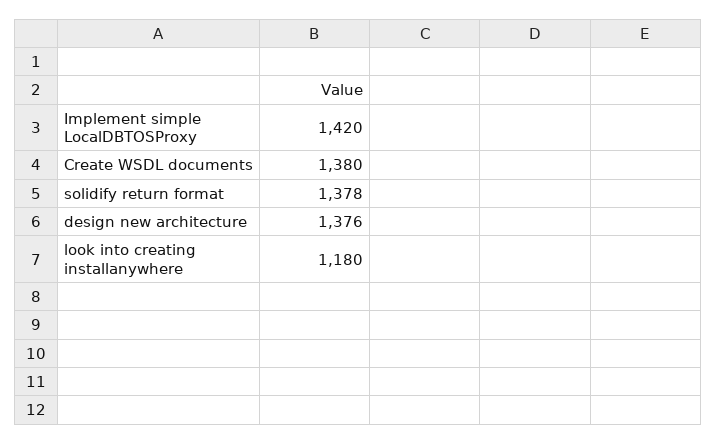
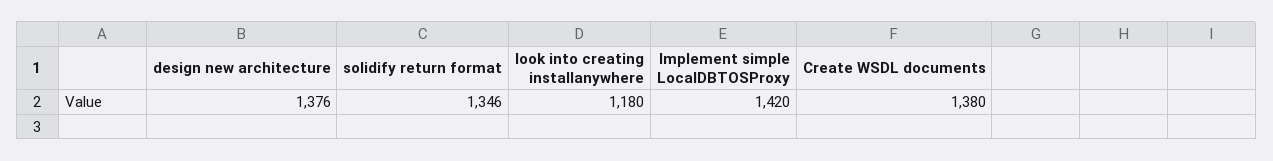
  {
    "Implement simple LocalDBTOSProxy": 1420,
    "Create WSDL documents": 1380,
-   "solidify return format": 1378,
+   "solidify return format": 1346,
    "design new architecture": 1376,
    "look into creating installanywhere": 1180
  }

